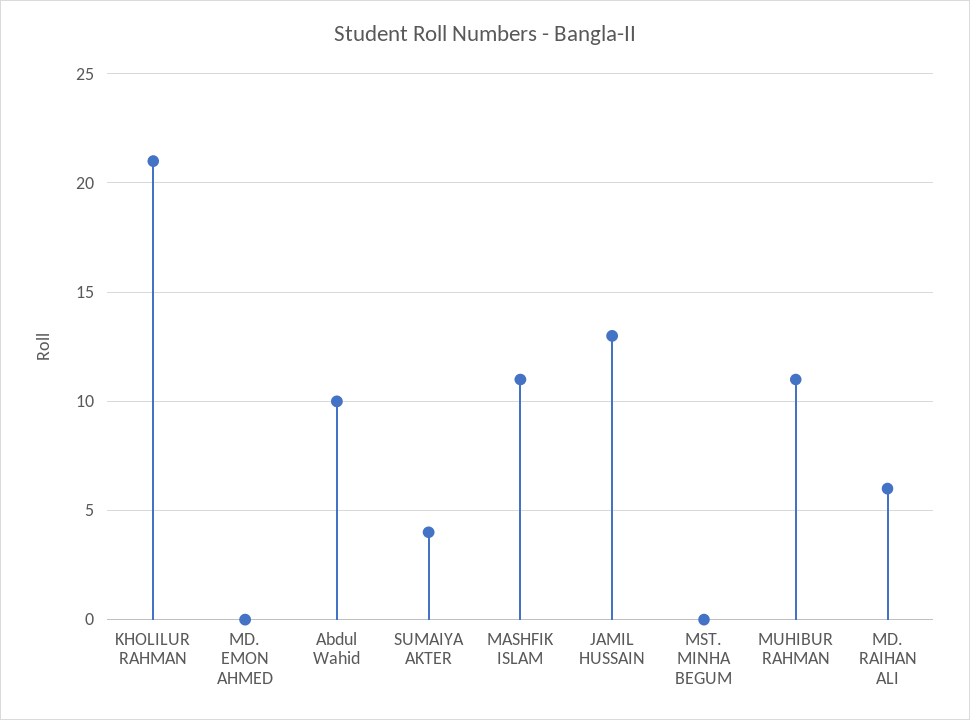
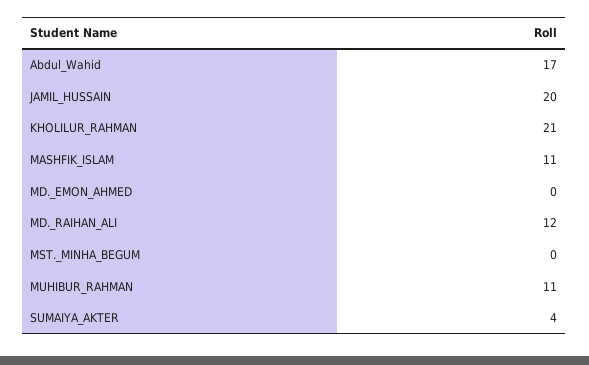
  {
    "KHOLILUR RAHMAN": 21,
    "MD. EMON AHMED": 0,
-   "Abdul Wahid": 10,
+   "Abdul Wahid": 17,
    "SUMAIYA AKTER": 4,
    "MASHFIK ISLAM": 11,
-   "JAMIL HUSSAIN": 13,
+   "JAMIL HUSSAIN": 20,
    "MST. MINHA BEGUM": 0,
    "MUHIBUR RAHMAN": 11,
-   "MD. RAIHAN ALI": 6
+   "MD. RAIHAN ALI": 12
  }

